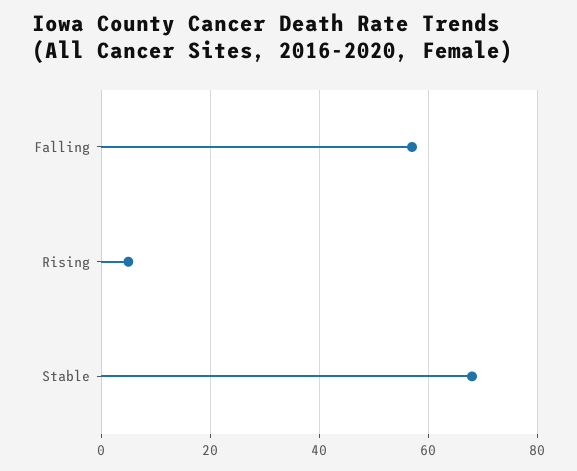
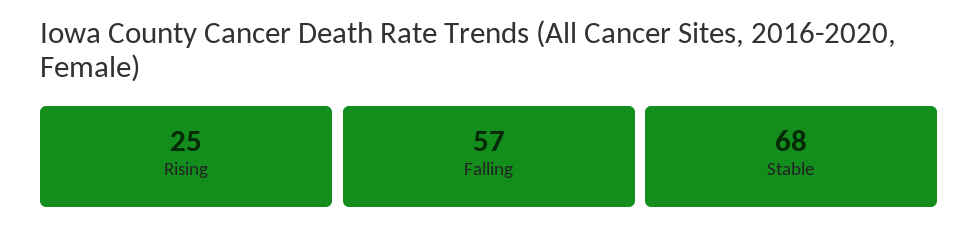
  {
    "Falling": 57,
-   "Rising": 5,
+   "Rising": 25,
    "Stable": 68
  }

